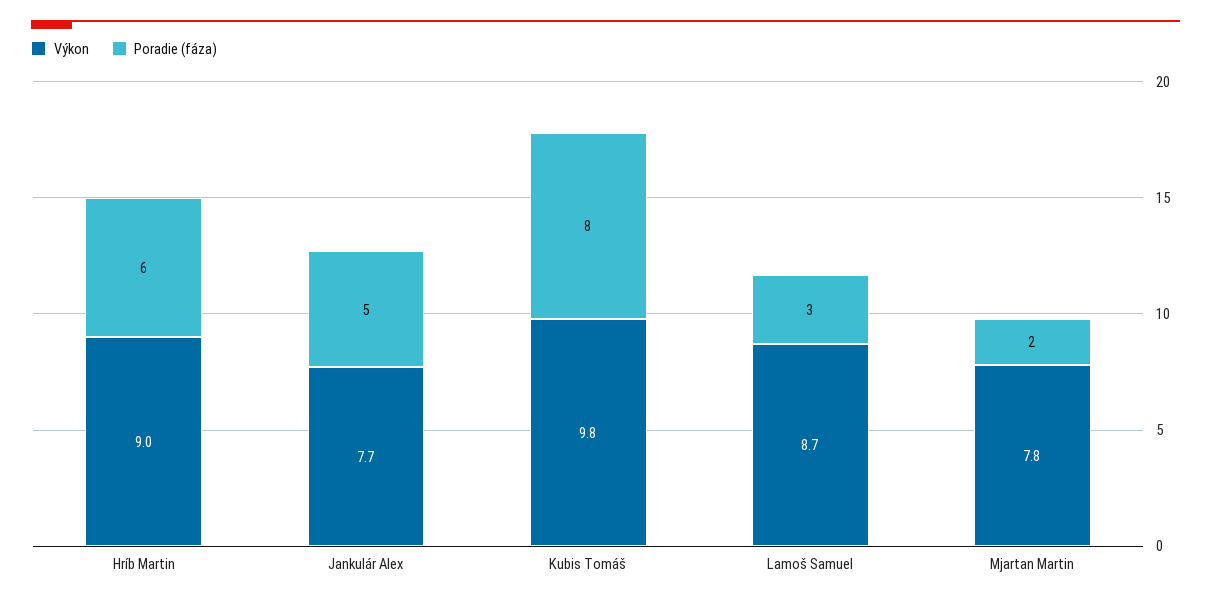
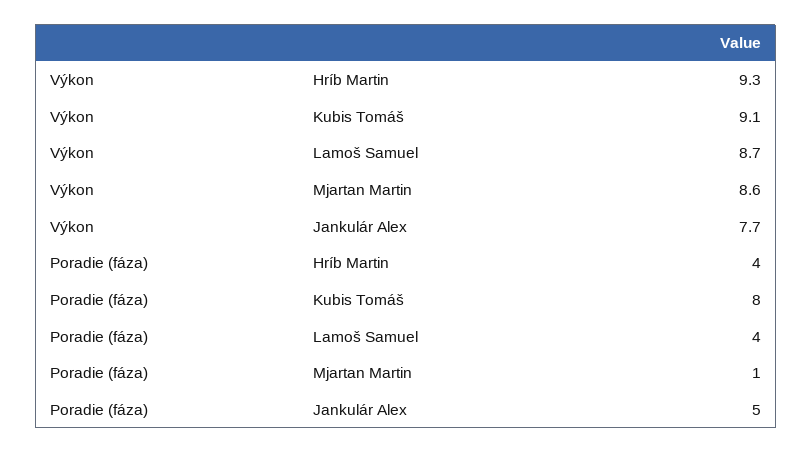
  {
    "Výkon": {
-     "Hríb Martin": 9,
+     "Hríb Martin": 9.3,
      "Jankulár Alex": 7.7,
-     "Kubis Tomáš": 9.8,
+     "Kubis Tomáš": 9.1,
      "Lamoš Samuel": 8.7,
-     "Mjartan Martin": 7.8
+     "Mjartan Martin": 8.6
    },
    "Poradie (fáza)": {
-     "Hríb Martin": 6,
+     "Hríb Martin": 4,
      "Jankulár Alex": 5,
      "Kubis Tomáš": 8,
-     "Lamoš Samuel": 3,
+     "Lamoš Samuel": 4,
-     "Mjartan Martin": 2
+     "Mjartan Martin": 1
    }
  }

